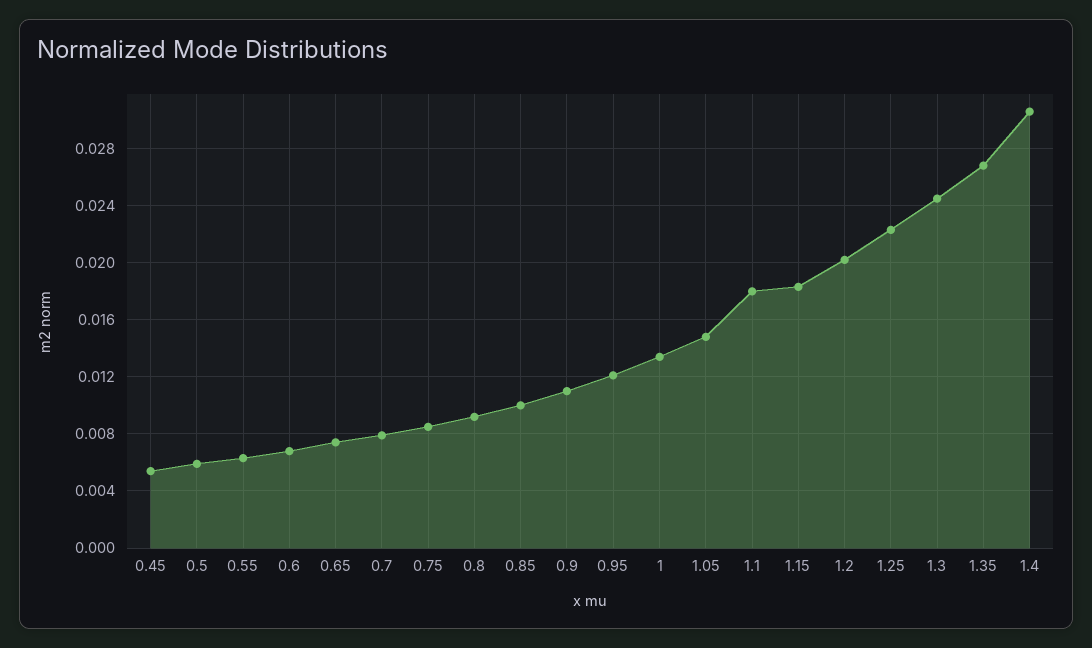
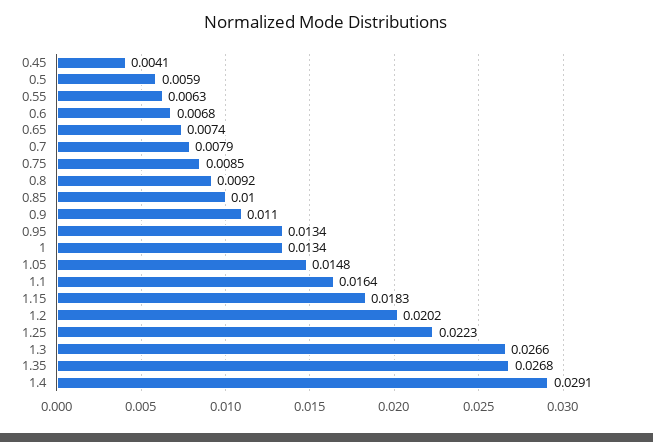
  {
-   "0.45": 0.0055,
+   "0.45": 0.0041,
    "0.5": 0.0059,
    "0.55": 0.0063,
    "0.6": 0.0068,
    "0.65": 0.0074,
    "0.7": 0.0079,
    "0.75": 0.0085,
    "0.8": 0.0092,
    "0.85": 0.01,
    "0.9": 0.011,
-   "0.95": 0.012,
+   "0.95": 0.0134,
    "1": 0.0134,
    "1.05": 0.0148,
-   "1.1": 0.018,
+   "1.1": 0.0164,
    "1.15": 0.0183,
    "1.2": 0.0202,
    "1.25": 0.0223,
-   "1.3": 0.0245,
+   "1.3": 0.0266,
    "1.35": 0.0268,
-   "1.4": 0.0305
+   "1.4": 0.0291
  }

